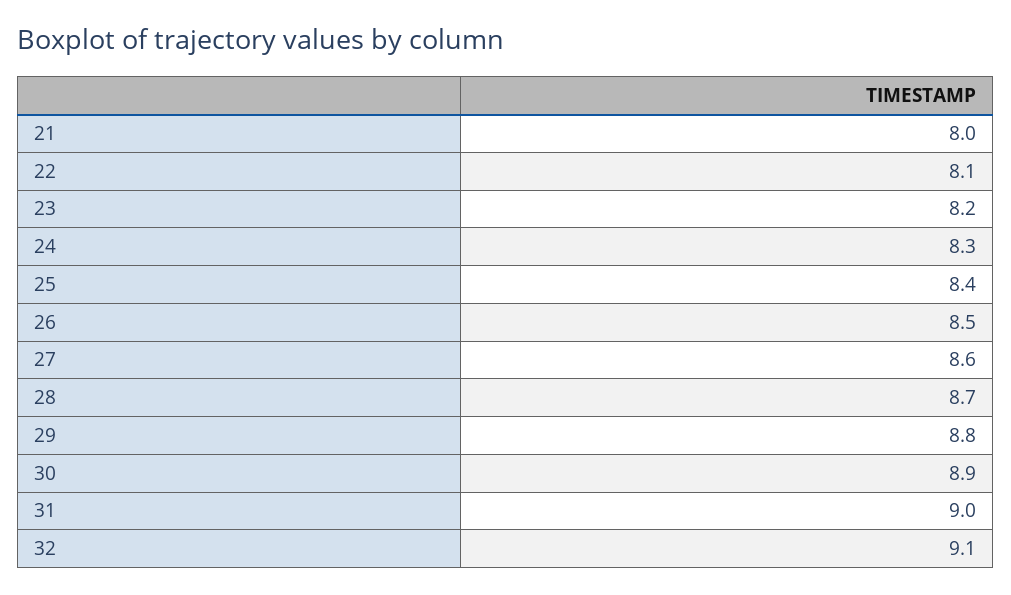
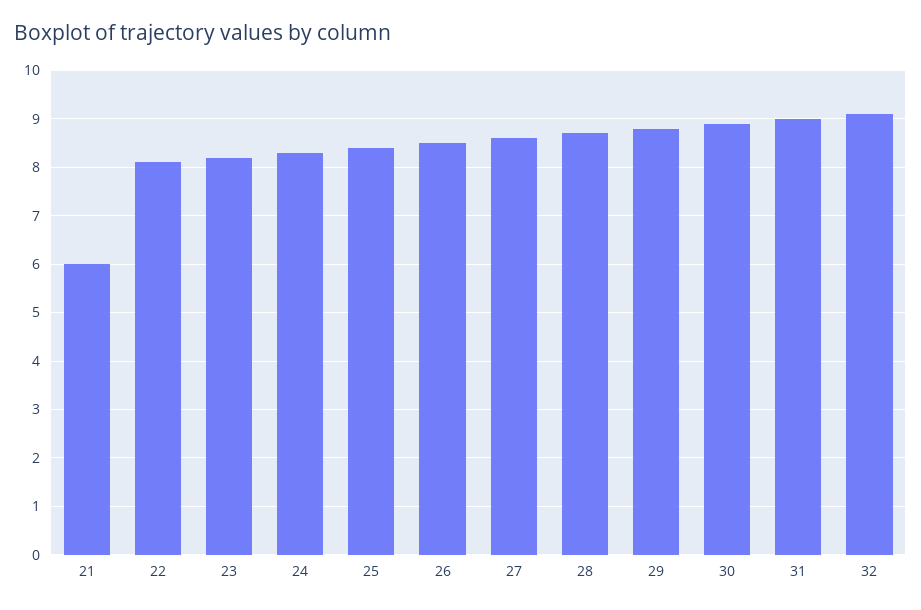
  {
-   "21": 8,
+   "21": 6,
    "22": 8.1,
    "23": 8.2,
    "24": 8.3,
    "25": 8.4,
    "26": 8.5,
    "27": 8.6,
    "28": 8.7,
    "29": 8.8,
    "30": 8.9,
    "31": 9,
    "32": 9.1
  }

